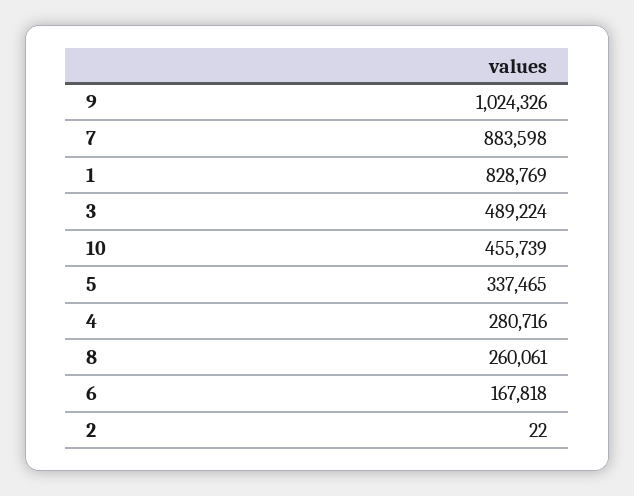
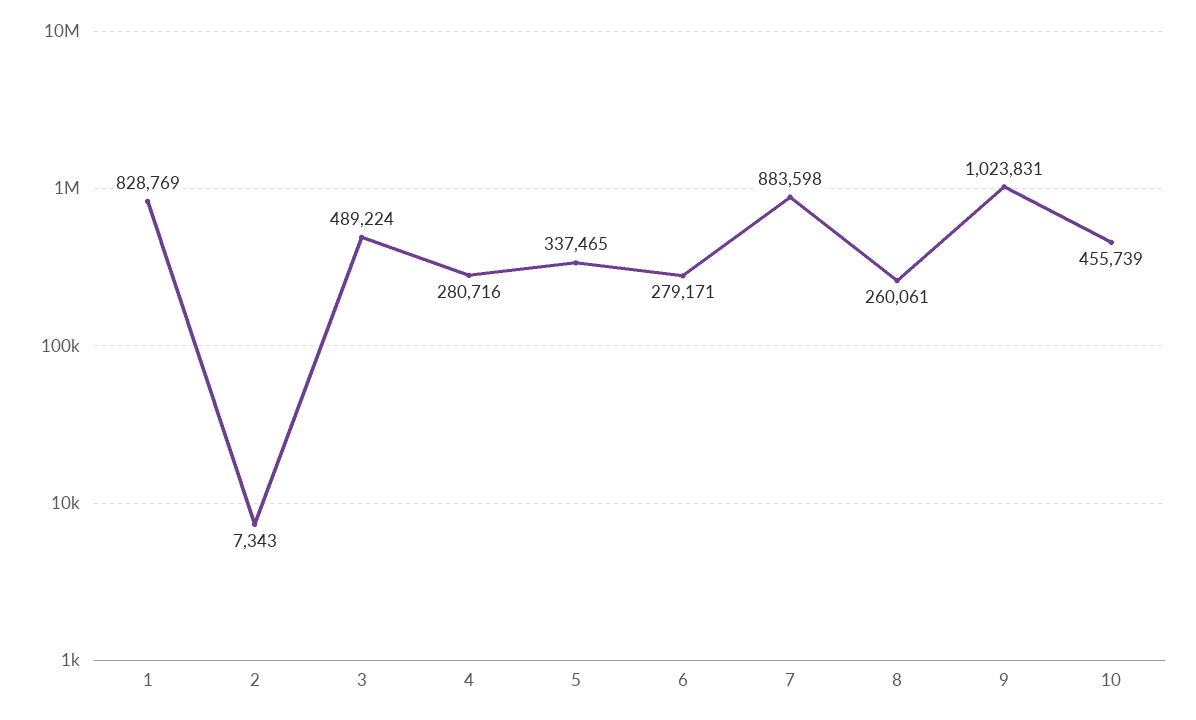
  {
-   "9": 1024326,
+   "9": 1023831,
    "7": 883598,
    "1": 828769,
    "3": 489224,
    "10": 455739,
    "5": 337465,
    "4": 280716,
    "8": 260061,
-   "6": 167818,
+   "6": 279171,
-   "2": 22
+   "2": 7343
  }

